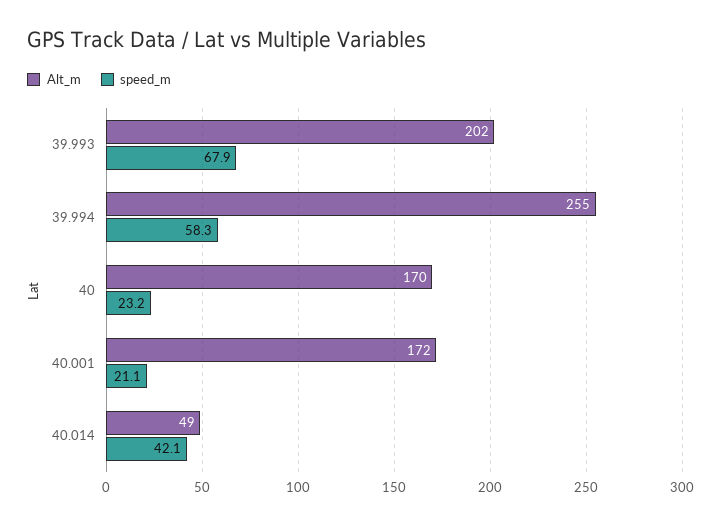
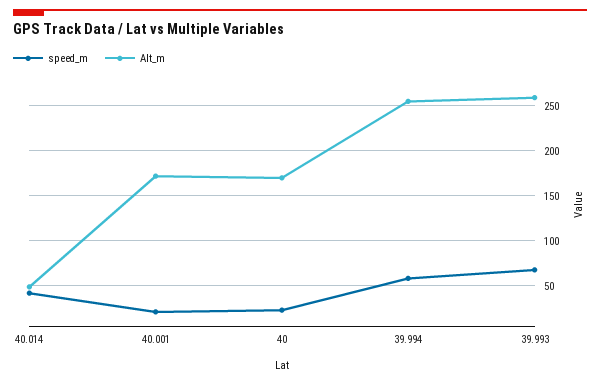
  {
    "Alt_m": {
-     "39.993": 202,
+     "39.993": 260,
      "39.994": 255,
      "40": 170,
      "40.001": 172,
      "40.014": 49
    },
    "speed_m": {
      "39.993": 67.9,
      "39.994": 58.3,
      "40": 23.2,
      "40.001": 21.1,
      "40.014": 42.1
    }
  }

